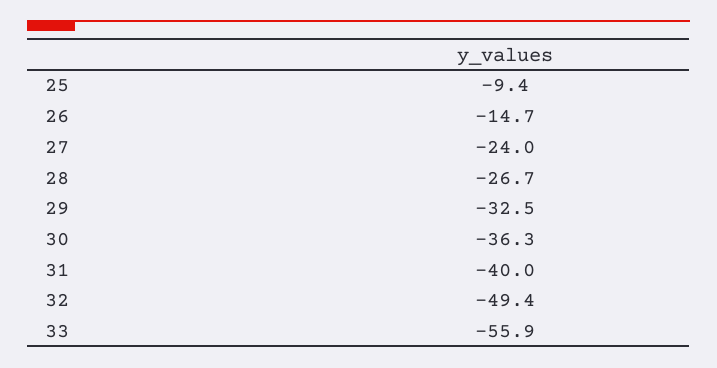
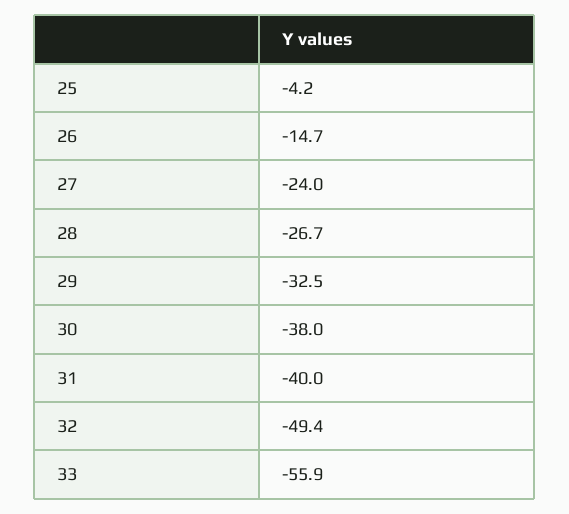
  {
-   "25": -9.4,
+   "25": -4.2,
    "26": -14.7,
    "27": -24,
    "28": -26.7,
    "29": -32.5,
-   "30": -36.3,
+   "30": -38,
    "31": -40,
    "32": -49.4,
    "33": -55.9
  }

